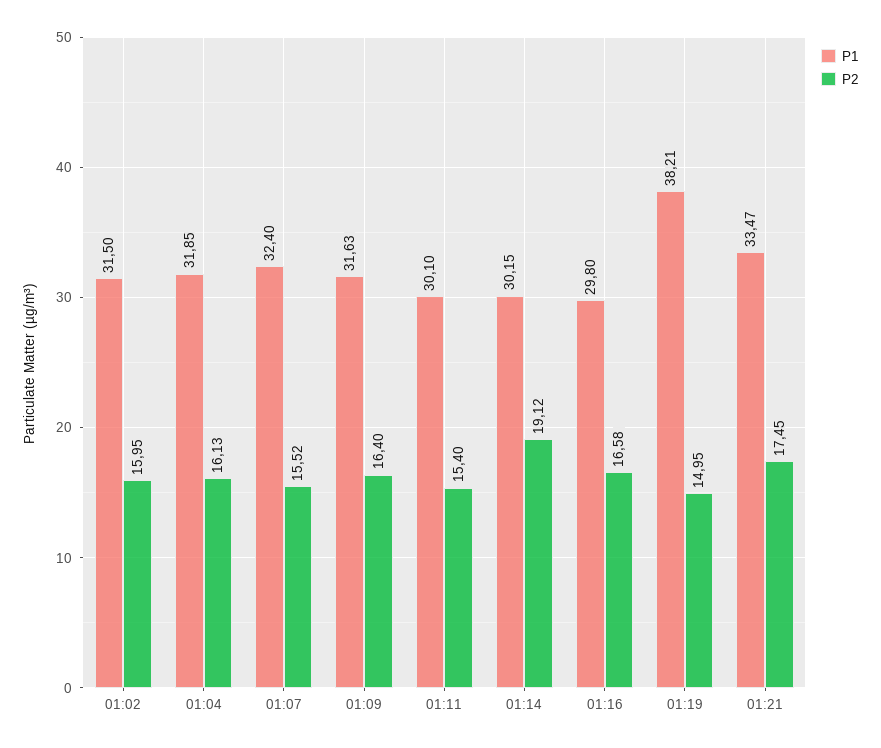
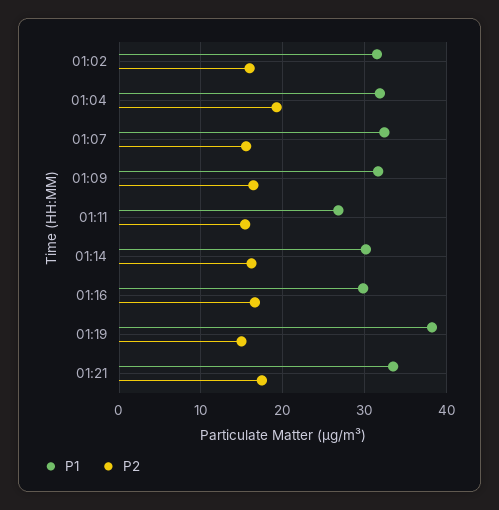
  {
    "P1": {
      "01:02": 31.5,
      "01:04": 31.85,
      "01:07": 32.4,
      "01:09": 31.63,
-     "01:11": 30.1,
+     "01:11": 27,
      "01:14": 30.15,
      "01:16": 29.8,
      "01:19": 38.21,
      "01:21": 33.47
    },
    "P2": {
      "01:02": 15.95,
-     "01:04": 16.13,
+     "01:04": 19,
      "01:07": 15.52,
      "01:09": 16.4,
      "01:11": 15.4,
-     "01:14": 19.12,
+     "01:14": 16,
      "01:16": 16.58,
      "01:19": 14.95,
      "01:21": 17.45
    }
  }

